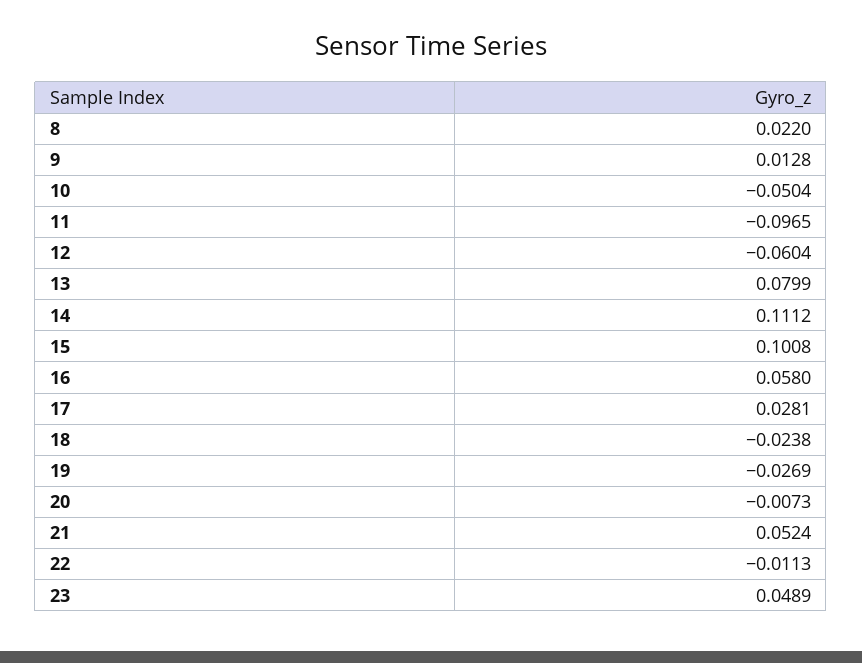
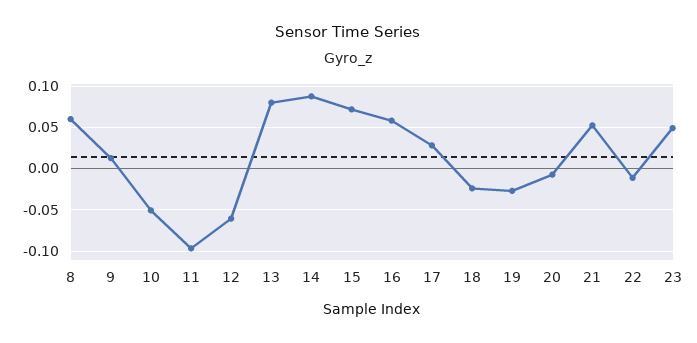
  {
-   "8": 0.022,
+   "8": 0.06,
    "9": 0.0128,
    "10": -0.0504,
    "11": -0.0965,
    "12": -0.0604,
    "13": 0.0799,
-   "14": 0.1112,
+   "14": 0.09,
-   "15": 0.1008,
+   "15": 0.07,
    "16": 0.058,
    "17": 0.0281,
    "18": -0.0238,
    "19": -0.0269,
    "20": -0.0073,
    "21": 0.0524,
    "22": -0.0113,
    "23": 0.0489
  }

